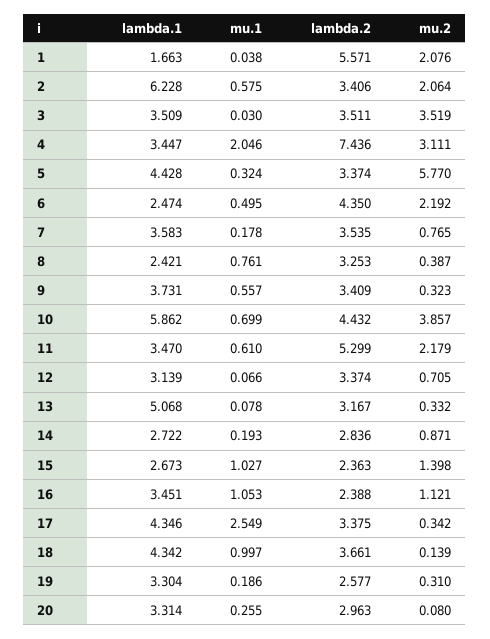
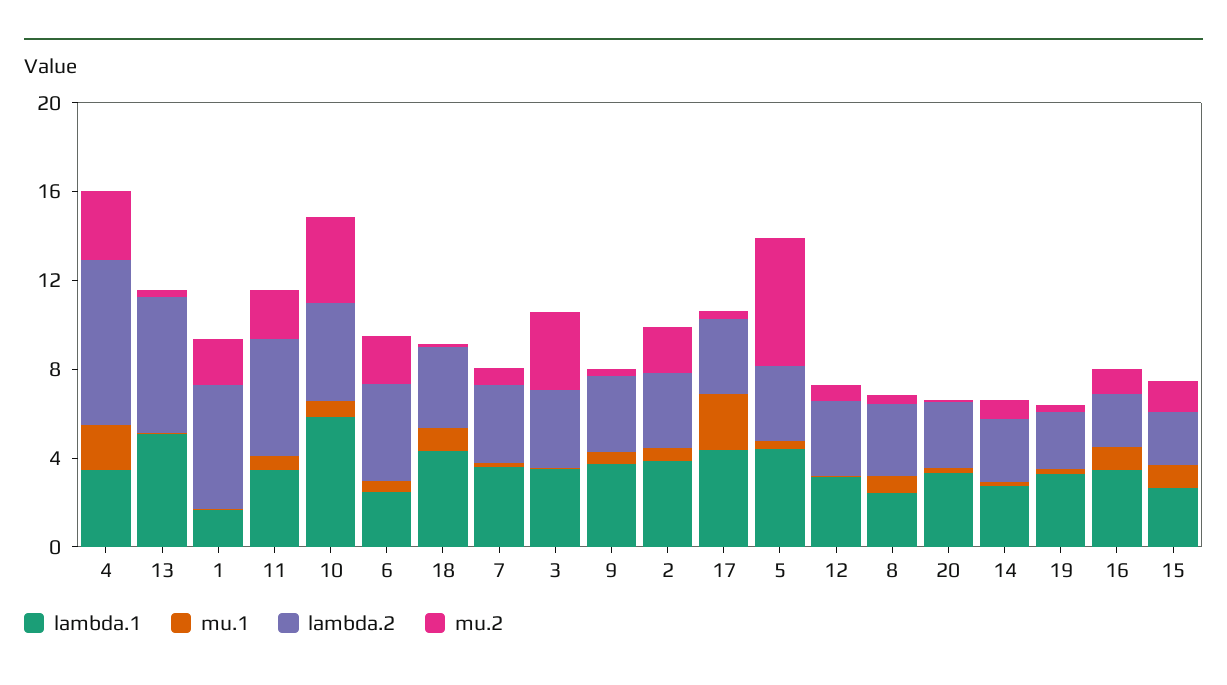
  {
    "lambda.1": {
      "1": 1.663,
-     "2": 6.228,
+     "2": 4,
      "3": 3.509,
      "4": 3.447,
      "5": 4.428,
      "6": 2.474,
      "7": 3.583,
      "8": 2.421,
      "9": 3.731,
      "10": 5.862,
      "11": 3.47,
      "12": 3.139,
      "13": 5.068,
      "14": 2.722,
      "15": 2.673,
      "16": 3.451,
      "17": 4.346,
      "18": 4.342,
      "19": 3.304,
      "20": 3.314
    },
    "mu.1": {
      "1": 0.038,
      "2": 0.575,
      "3": 0.03,
      "4": 2.046,
      "5": 0.324,
      "6": 0.495,
      "7": 0.178,
      "8": 0.761,
      "9": 0.557,
      "10": 0.699,
      "11": 0.61,
      "12": 0.066,
      "13": 0.078,
      "14": 0.193,
      "15": 1.027,
      "16": 1.053,
      "17": 2.549,
      "18": 0.997,
      "19": 0.186,
      "20": 0.255
    },
    "lambda.2": {
      "1": 5.571,
      "2": 3.406,
      "3": 3.511,
      "4": 7.436,
      "5": 3.374,
      "6": 4.35,
      "7": 3.535,
      "8": 3.253,
      "9": 3.409,
      "10": 4.432,
      "11": 5.299,
      "12": 3.374,
-     "13": 3.167,
+     "13": 6,
      "14": 2.836,
      "15": 2.363,
      "16": 2.388,
      "17": 3.375,
      "18": 3.661,
      "19": 2.577,
      "20": 2.963
    },
    "mu.2": {
      "1": 2.076,
      "2": 2.064,
      "3": 3.519,
      "4": 3.111,
      "5": 5.77,
      "6": 2.192,
      "7": 0.765,
      "8": 0.387,
      "9": 0.323,
      "10": 3.857,
      "11": 2.179,
      "12": 0.705,
      "13": 0.332,
      "14": 0.871,
      "15": 1.398,
      "16": 1.121,
      "17": 0.342,
      "18": 0.139,
      "19": 0.31,
      "20": 0.08
    }
  }

